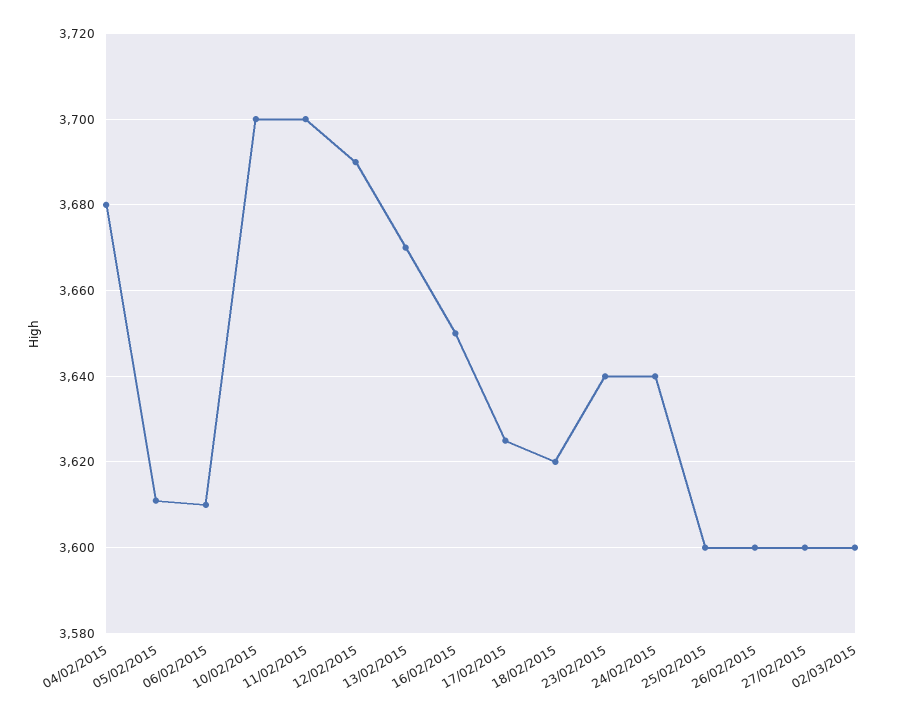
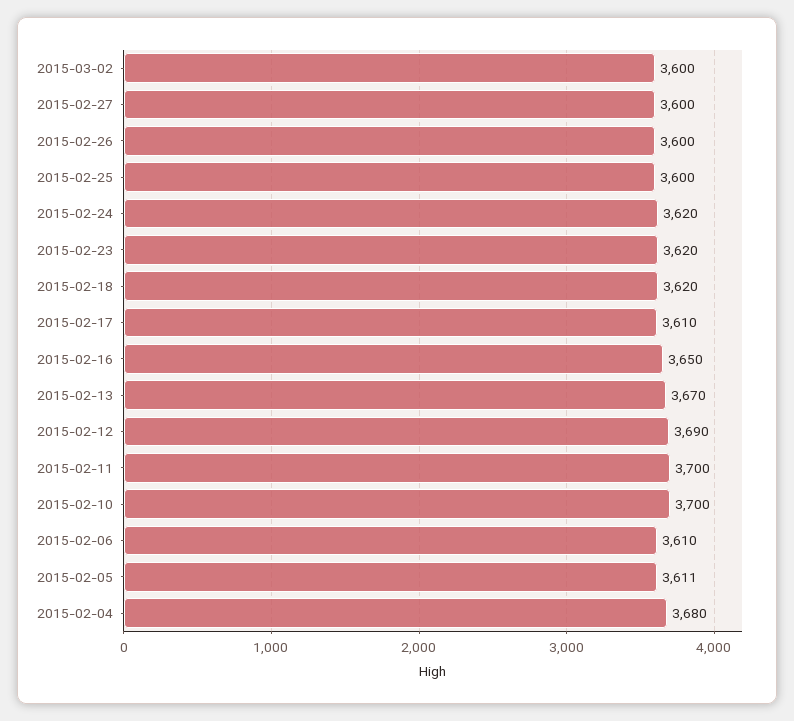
  {
    "04/02/2015": 3680,
    "05/02/2015": 3611,
    "06/02/2015": 3610,
    "10/02/2015": 3700,
    "11/02/2015": 3700,
    "12/02/2015": 3690,
    "13/02/2015": 3670,
    "16/02/2015": 3650,
-   "17/02/2015": 3625,
+   "17/02/2015": 3610,
    "18/02/2015": 3620,
-   "23/02/2015": 3640,
+   "23/02/2015": 3620,
-   "24/02/2015": 3640,
+   "24/02/2015": 3620,
    "25/02/2015": 3600,
    "26/02/2015": 3600,
    "27/02/2015": 3600,
    "02/03/2015": 3600
  }

